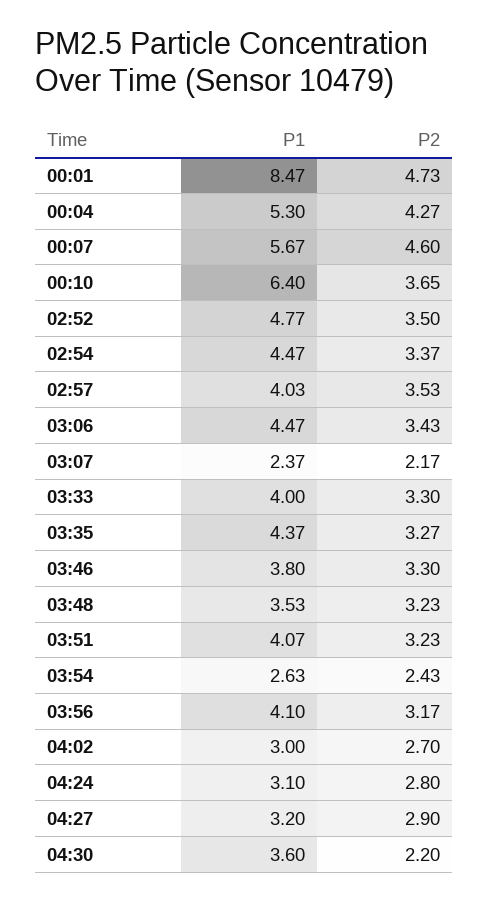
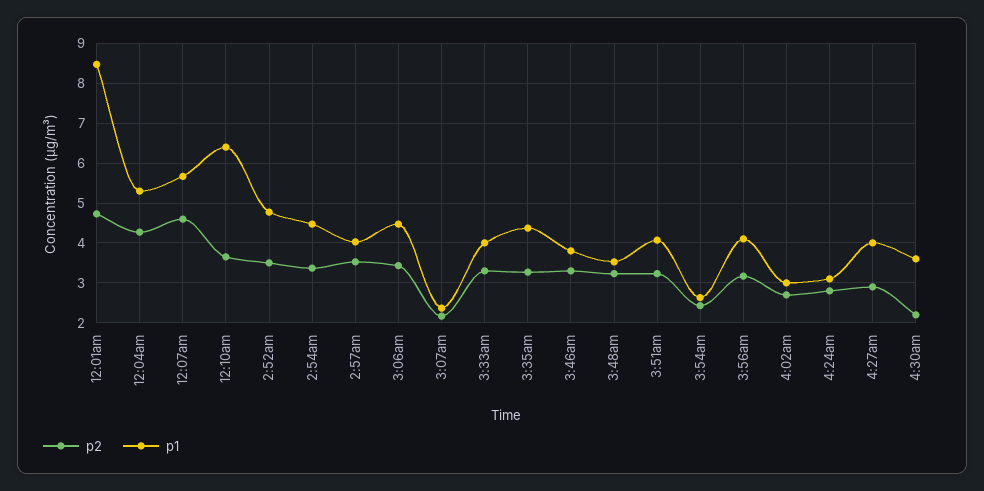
  {
    "P1": {
      "00:01": 8.47,
      "00:04": 5.3,
      "00:07": 5.67,
      "00:10": 6.4,
      "02:52": 4.77,
      "02:54": 4.47,
      "02:57": 4.03,
      "03:06": 4.47,
      "03:07": 2.37,
      "03:33": 4,
      "03:35": 4.37,
      "03:46": 3.8,
      "03:48": 3.53,
      "03:51": 4.07,
      "03:54": 2.63,
      "03:56": 4.1,
      "04:02": 3,
      "04:24": 3.1,
-     "04:27": 3.2,
+     "04:27": 4,
      "04:30": 3.6
    },
    "P2": {
      "00:01": 4.73,
      "00:04": 4.27,
      "00:07": 4.6,
      "00:10": 3.65,
      "02:52": 3.5,
      "02:54": 3.37,
      "02:57": 3.53,
      "03:06": 3.43,
      "03:07": 2.17,
      "03:33": 3.3,
      "03:35": 3.27,
      "03:46": 3.3,
      "03:48": 3.23,
      "03:51": 3.23,
      "03:54": 2.43,
      "03:56": 3.17,
      "04:02": 2.7,
      "04:24": 2.8,
      "04:27": 2.9,
      "04:30": 2.2
    }
  }

